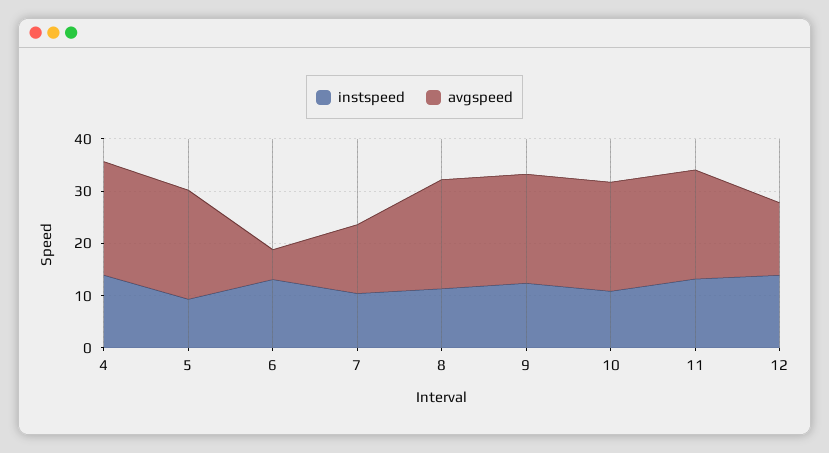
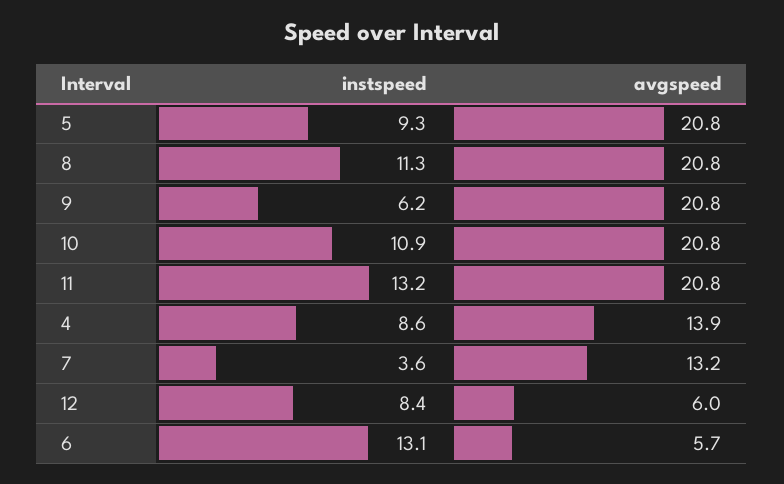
  {
    "instspeed": {
-     "4": 14,
+     "4": 8.6,
      "5": 9.3,
      "6": 13.1,
-     "7": 10,
+     "7": 3.6,
      "8": 11.3,
-     "9": 12,
+     "9": 6.2,
      "10": 10.9,
      "11": 13.2,
-     "12": 14
+     "12": 8.4
    },
    "avgspeed": {
-     "4": 22,
+     "4": 13.9,
      "5": 20.8,
      "6": 5.7,
      "7": 13.2,
      "8": 20.8,
      "9": 20.8,
      "10": 20.8,
      "11": 20.8,
-     "12": 14
+     "12": 6
    }
  }

